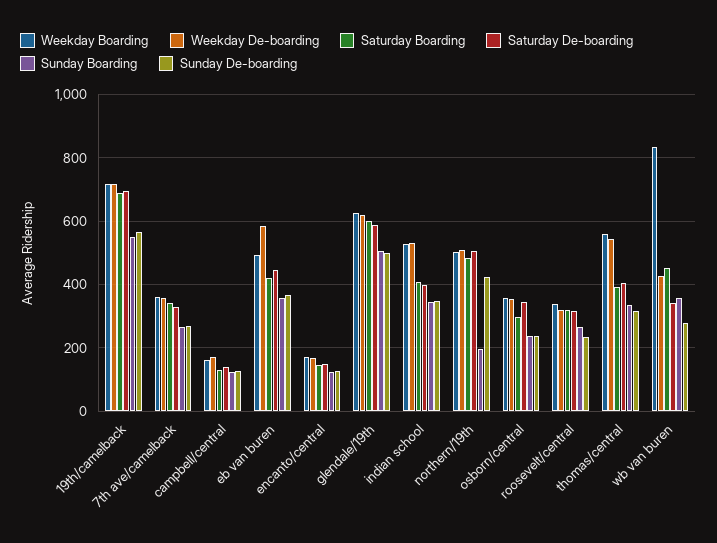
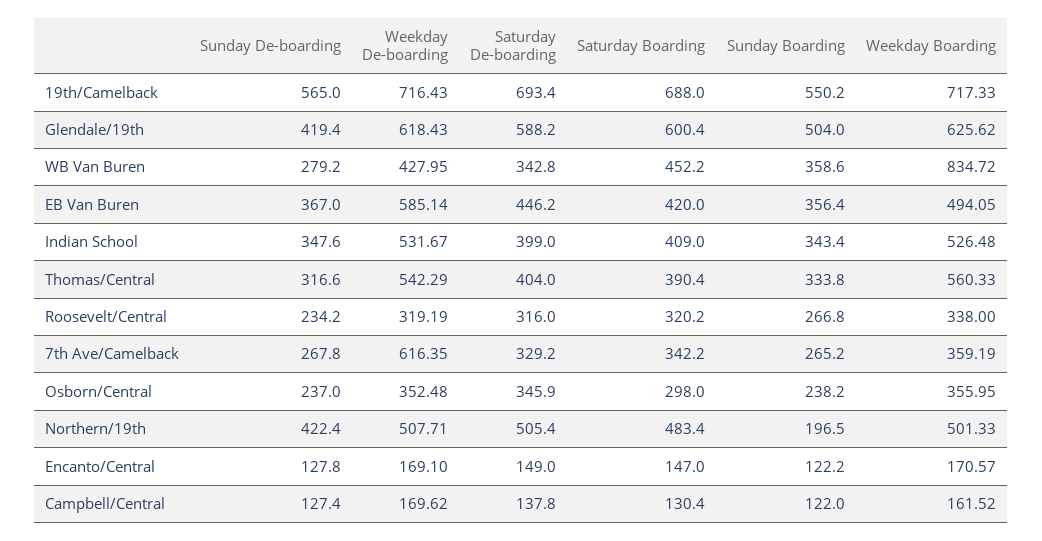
  {
    "Weekday Boarding": {
      "19th/camelback": 717.33,
      "7th ave/camelback": 359.19,
      "campbell/central": 161.52,
      "eb van buren": 494.05,
      "encanto/central": 170.57,
      "glendale/19th": 625.62,
      "indian school": 526.48,
      "northern/19th": 501.33,
      "osborn/central": 355.95,
      "roosevelt/central": 338,
      "thomas/central": 560.33,
      "wb van buren": 834.72
    },
    "Weekday De-boarding": {
      "19th/camelback": 716.43,
-     "7th ave/camelback": 360,
+     "7th ave/camelback": 616.35,
      "campbell/central": 169.62,
      "eb van buren": 585.14,
      "encanto/central": 169.1,
      "glendale/19th": 618.43,
      "indian school": 531.67,
      "northern/19th": 507.71,
      "osborn/central": 352.48,
      "roosevelt/central": 319.19,
      "thomas/central": 542.29,
      "wb van buren": 427.95
    },
    "Saturday Boarding": {
      "19th/camelback": 688,
      "7th ave/camelback": 342.2,
      "campbell/central": 130.4,
      "eb van buren": 420,
      "encanto/central": 147,
      "glendale/19th": 600.4,
      "indian school": 409,
      "northern/19th": 483.4,
      "osborn/central": 298,
      "roosevelt/central": 320.2,
      "thomas/central": 390.4,
      "wb van buren": 452.2
    },
    "Saturday De-boarding": {
      "19th/camelback": 693.4,
      "7th ave/camelback": 329.2,
      "campbell/central": 137.8,
      "eb van buren": 446.2,
      "encanto/central": 149,
      "glendale/19th": 588.2,
      "indian school": 399,
      "northern/19th": 505.4,
      "osborn/central": 345.9,
      "roosevelt/central": 316,
      "thomas/central": 404,
      "wb van buren": 342.8
    },
    "Sunday Boarding": {
      "19th/camelback": 550.2,
      "7th ave/camelback": 265.2,
      "campbell/central": 122,
      "eb van buren": 356.4,
      "encanto/central": 122.2,
      "glendale/19th": 504,
      "indian school": 343.4,
      "northern/19th": 196.5,
      "osborn/central": 238.2,
      "roosevelt/central": 266.8,
      "thomas/central": 333.8,
      "wb van buren": 358.6
    },
    "Sunday De-boarding": {
      "19th/camelback": 565,
      "7th ave/camelback": 267.8,
      "campbell/central": 127.4,
      "eb van buren": 367,
      "encanto/central": 127.8,
-     "glendale/19th": 500,
+     "glendale/19th": 419.4,
      "indian school": 347.6,
      "northern/19th": 422.4,
      "osborn/central": 237,
      "roosevelt/central": 234.2,
      "thomas/central": 316.6,
      "wb van buren": 279.2
    }
  }

